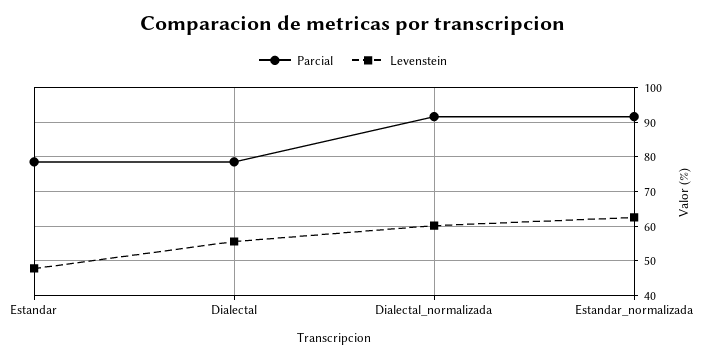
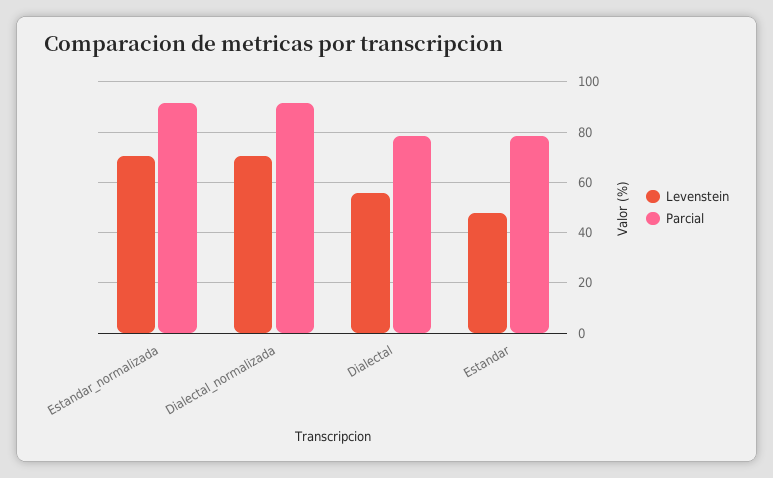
  {
    "Parcial": {
      "Estandar": 78,
      "Dialectal": 78,
      "Dialectal_normalizada": 92,
      "Estandar_normalizada": 92
    },
    "Levenstein": {
      "Estandar": 48,
      "Dialectal": 56,
-     "Dialectal_normalizada": 60,
+     "Dialectal_normalizada": 70,
-     "Estandar_normalizada": 62
+     "Estandar_normalizada": 70
    }
  }

